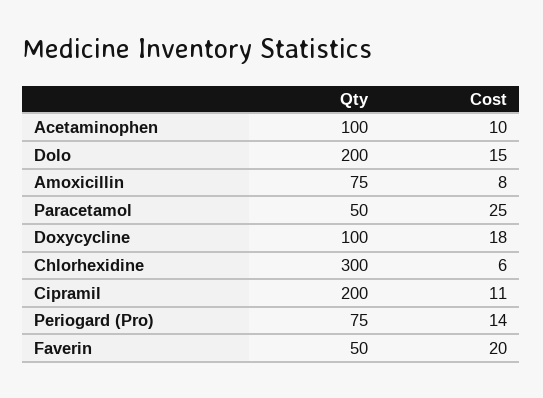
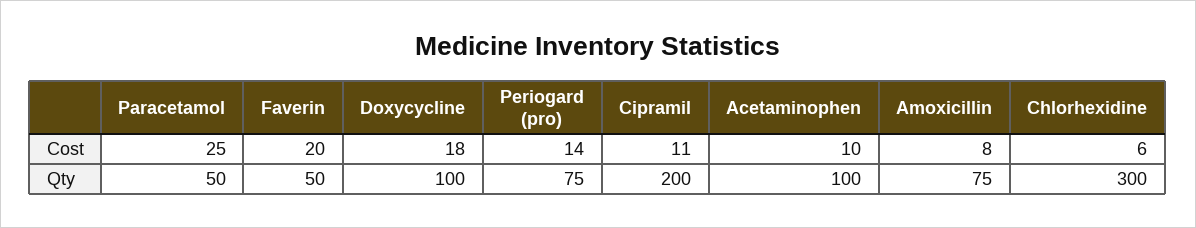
  {
    "Qty": {
      "Acetaminophen": 100,
-     "Dolo": 200,
      "Amoxicillin": 75,
      "Paracetamol": 50,
      "Doxycycline": 100,
      "Chlorhexidine": 300,
      "Cipramil": 200,
      "Periogard (Pro)": 75,
      "Faverin": 50
    },
    "Cost": {
      "Acetaminophen": 10,
-     "Dolo": 15,
      "Amoxicillin": 8,
      "Paracetamol": 25,
      "Doxycycline": 18,
      "Chlorhexidine": 6,
      "Cipramil": 11,
      "Periogard (Pro)": 14,
      "Faverin": 20
    }
  }

